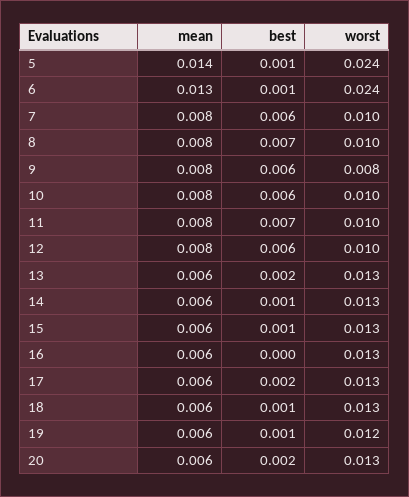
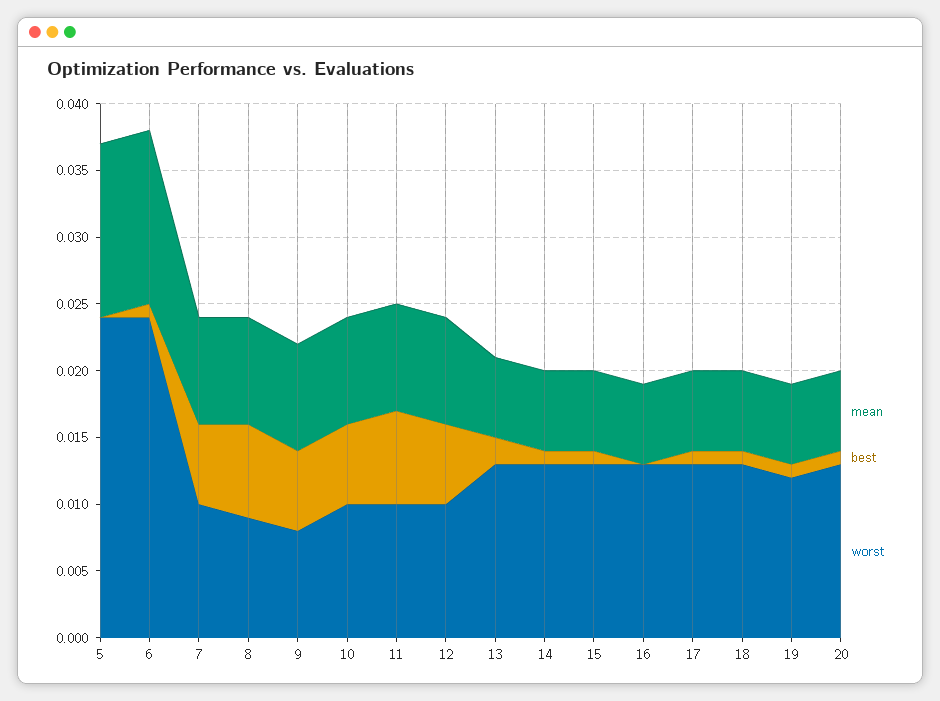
  {
    "mean": {
-     "5": 0.014,
+     "5": 0.013,
      "6": 0.013,
      "7": 0.008,
      "8": 0.008,
      "9": 0.008,
      "10": 0.008,
      "11": 0.008,
      "12": 0.008,
      "13": 0.006,
      "14": 0.006,
      "15": 0.006,
      "16": 0.006,
      "17": 0.006,
      "18": 0.006,
      "19": 0.006,
      "20": 0.006
    },
    "best": {
-     "5": 0.001,
+     "5": 0,
      "6": 0.001,
      "7": 0.006,
      "8": 0.007,
      "9": 0.006,
      "10": 0.006,
      "11": 0.007,
      "12": 0.006,
      "13": 0.002,
      "14": 0.001,
      "15": 0.001,
      "16": 0,
-     "17": 0.002,
+     "17": 0.001,
      "18": 0.001,
      "19": 0.001,
-     "20": 0.002
+     "20": 0.001
    },
    "worst": {
      "5": 0.024,
      "6": 0.024,
      "7": 0.01,
-     "8": 0.01,
+     "8": 0.009,
      "9": 0.008,
      "10": 0.01,
      "11": 0.01,
      "12": 0.01,
      "13": 0.013,
      "14": 0.013,
      "15": 0.013,
      "16": 0.013,
      "17": 0.013,
      "18": 0.013,
      "19": 0.012,
      "20": 0.013
    }
  }

